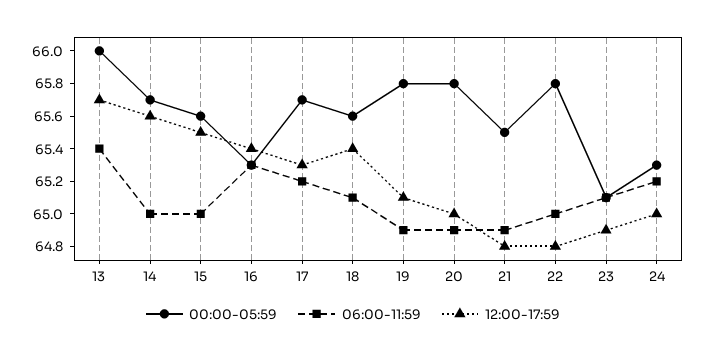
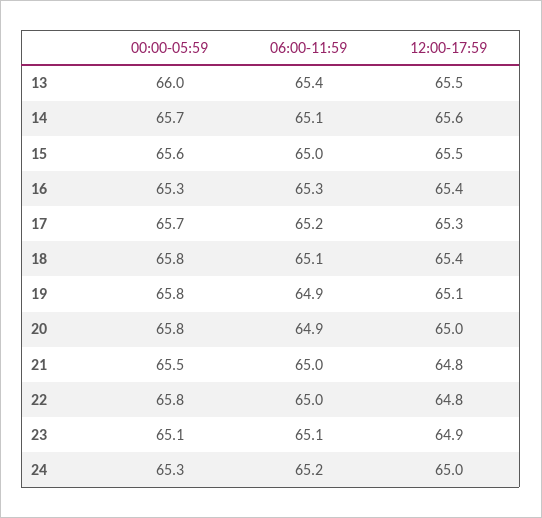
  {
    "00:00-05:59": {
      "13": 66,
      "14": 65.7,
      "15": 65.6,
      "16": 65.3,
      "17": 65.7,
-     "18": 65.6,
+     "18": 65.8,
      "19": 65.8,
      "20": 65.8,
      "21": 65.5,
      "22": 65.8,
      "23": 65.1,
      "24": 65.3
    },
    "06:00-11:59": {
      "13": 65.4,
-     "14": 65,
+     "14": 65.1,
      "15": 65,
      "16": 65.3,
      "17": 65.2,
      "18": 65.1,
      "19": 64.9,
      "20": 64.9,
-     "21": 64.9,
+     "21": 65,
      "22": 65,
      "23": 65.1,
      "24": 65.2
    },
    "12:00-17:59": {
-     "13": 65.7,
+     "13": 65.5,
      "14": 65.6,
      "15": 65.5,
      "16": 65.4,
      "17": 65.3,
      "18": 65.4,
      "19": 65.1,
      "20": 65,
      "21": 64.8,
      "22": 64.8,
      "23": 64.9,
      "24": 65
    }
  }

